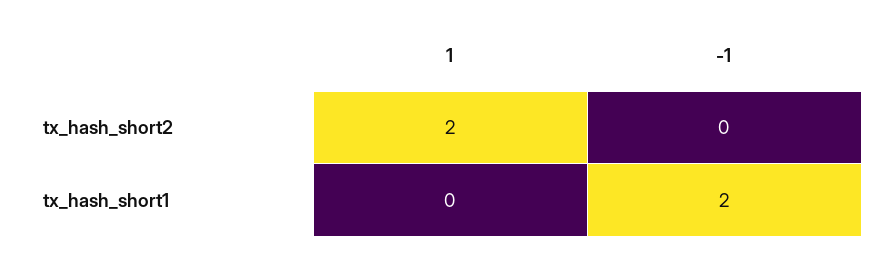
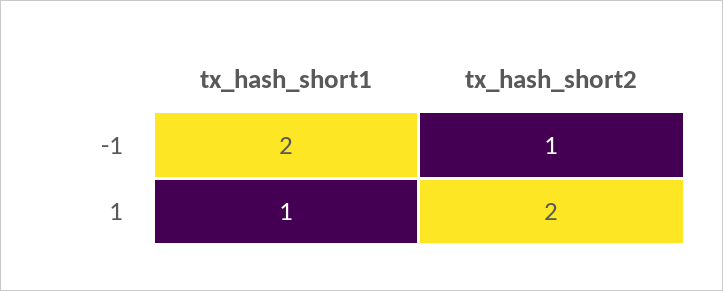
  {
    "1": {
      "tx_hash_short2": 2,
-     "tx_hash_short1": 0
+     "tx_hash_short1": 1
    },
    "-1": {
-     "tx_hash_short2": 0,
+     "tx_hash_short2": 1,
      "tx_hash_short1": 2
    }
  }

